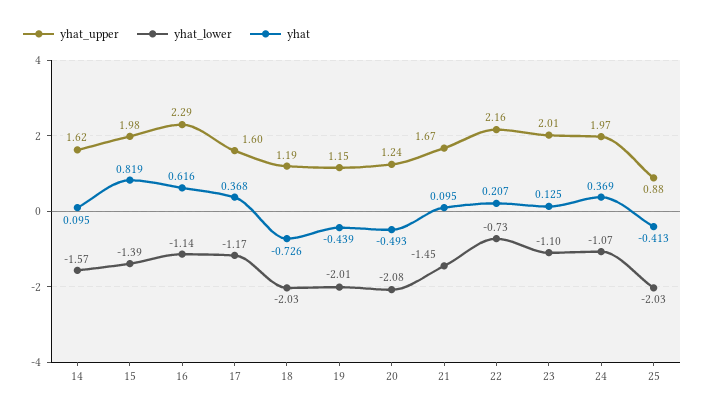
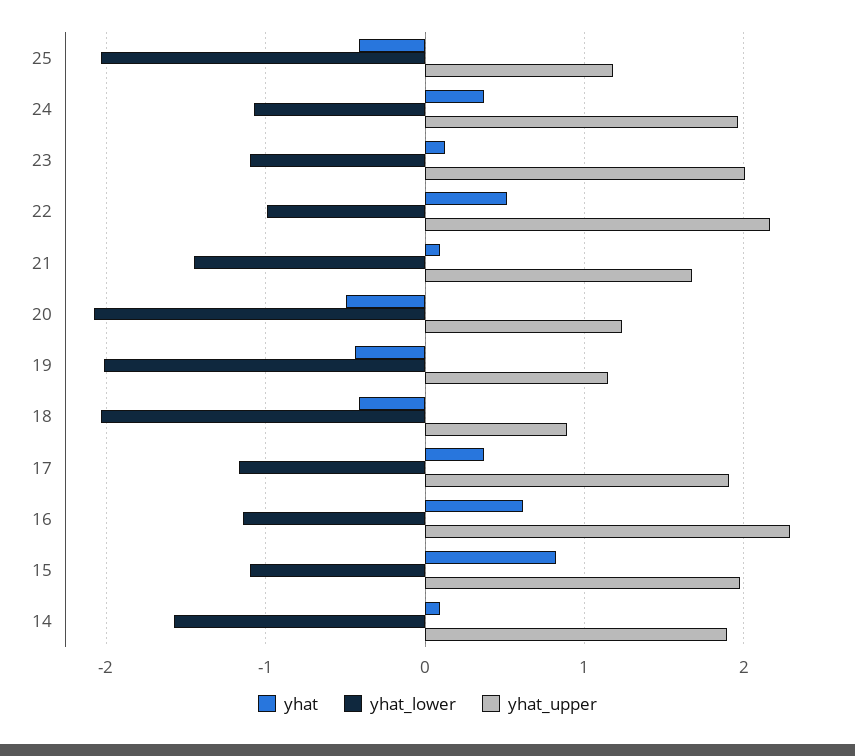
  {
    "yhat_upper": {
-     "14": 1.62,
+     "14": 1.9,
      "15": 1.98,
      "16": 2.29,
-     "17": 1.6,
+     "17": 1.9,
-     "18": 1.19,
+     "18": 0.9,
      "19": 1.15,
      "20": 1.24,
      "21": 1.67,
      "22": 2.16,
      "23": 2.01,
      "24": 1.97,
-     "25": 0.88
+     "25": 1.2
    },
    "yhat_lower": {
      "14": -1.57,
-     "15": -1.39,
+     "15": -1.1,
      "16": -1.14,
      "17": -1.17,
      "18": -2.03,
      "19": -2.01,
      "20": -2.08,
      "21": -1.45,
-     "22": -0.73,
+     "22": -1,
      "23": -1.1,
      "24": -1.07,
      "25": -2.03
    },
    "yhat": {
      "14": 0.095,
      "15": 0.819,
      "16": 0.616,
      "17": 0.368,
-     "18": -0.726,
+     "18": -0.4,
      "19": -0.439,
      "20": -0.493,
      "21": 0.095,
-     "22": 0.207,
+     "22": 0.5,
      "23": 0.125,
      "24": 0.369,
      "25": -0.413
    }
  }

